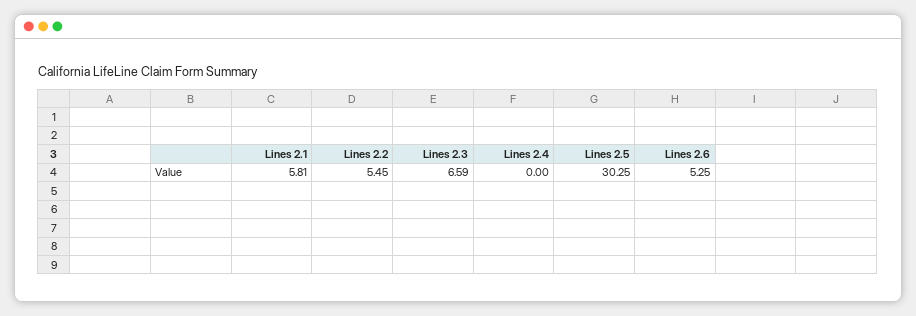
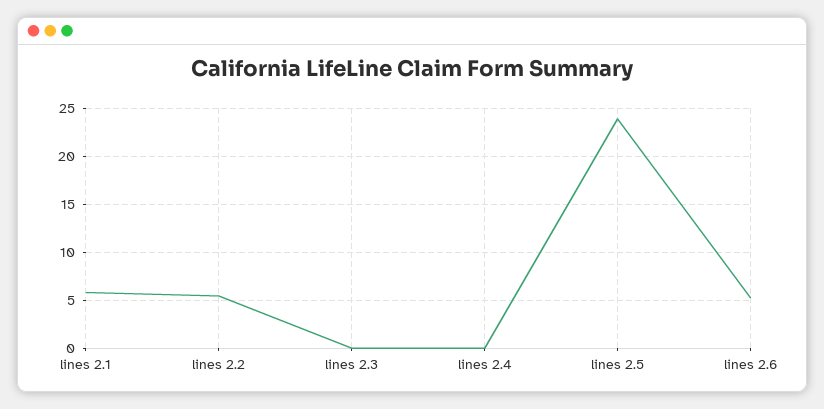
  {
    "Lines 2.1": 5.81,
    "Lines 2.2": 5.45,
-   "Lines 2.3": 6.59,
+   "Lines 2.3": 0,
    "Lines 2.4": 0,
-   "Lines 2.5": 30.25,
+   "Lines 2.5": 24,
    "Lines 2.6": 5.25
  }

